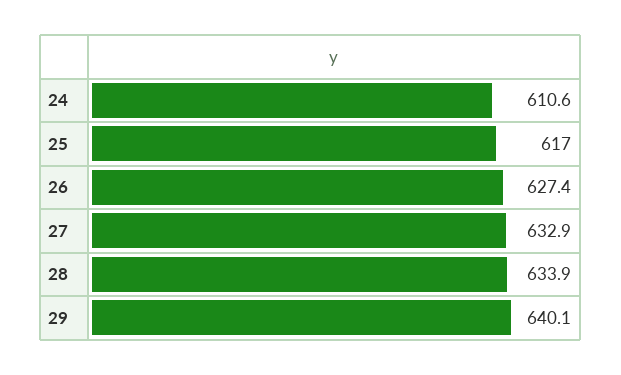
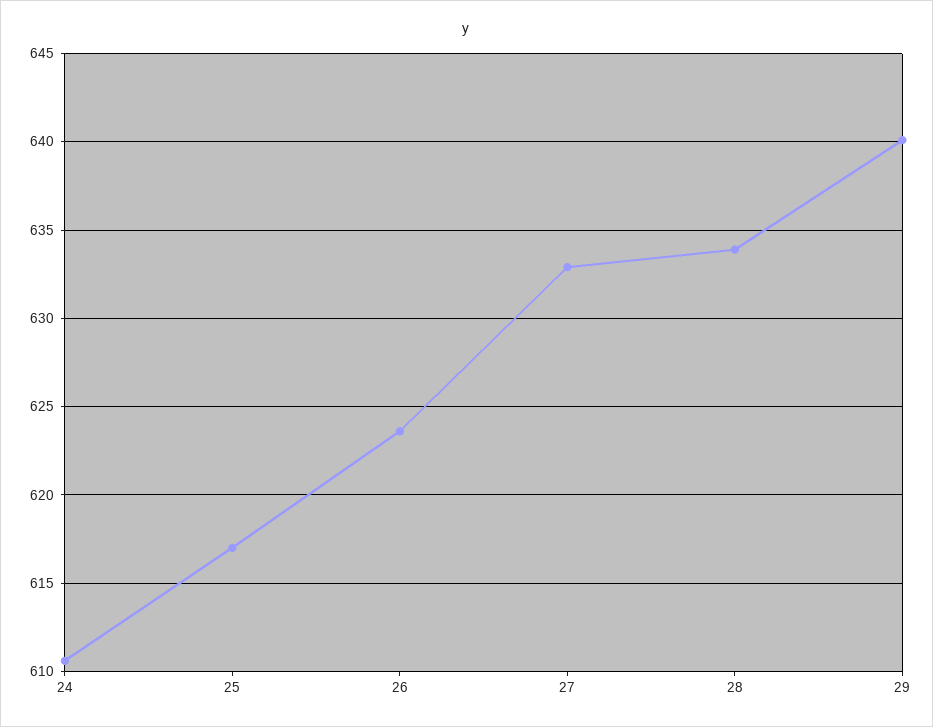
  {
    "24": 610.6,
    "25": 617,
-   "26": 627.4,
+   "26": 623.5,
    "27": 632.9,
    "28": 633.9,
    "29": 640.1
  }

